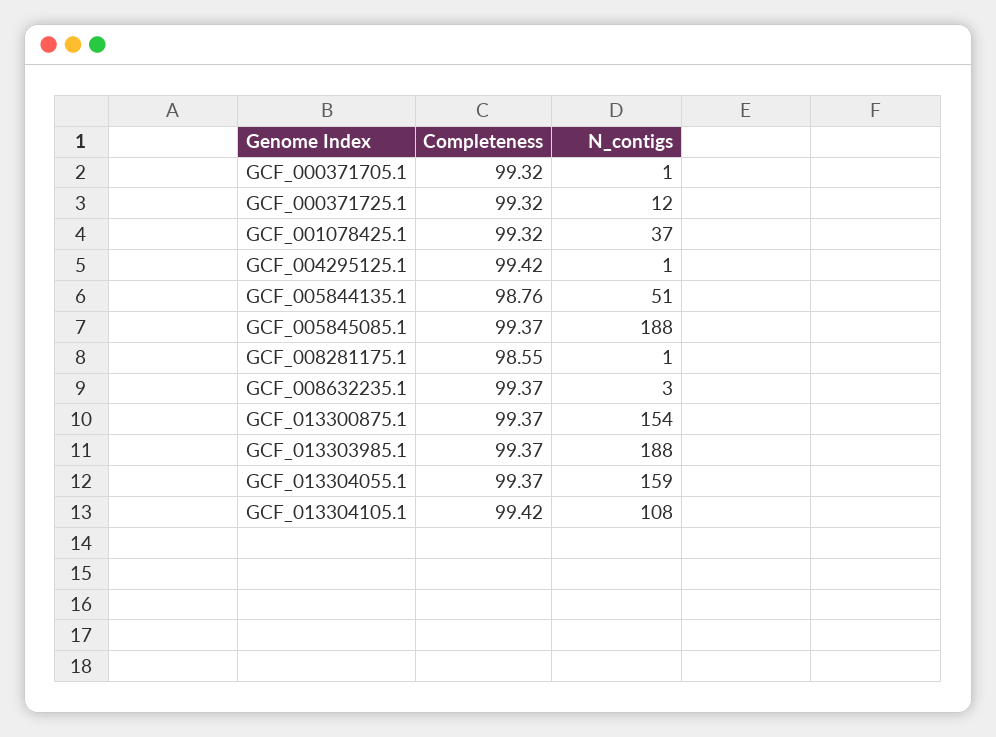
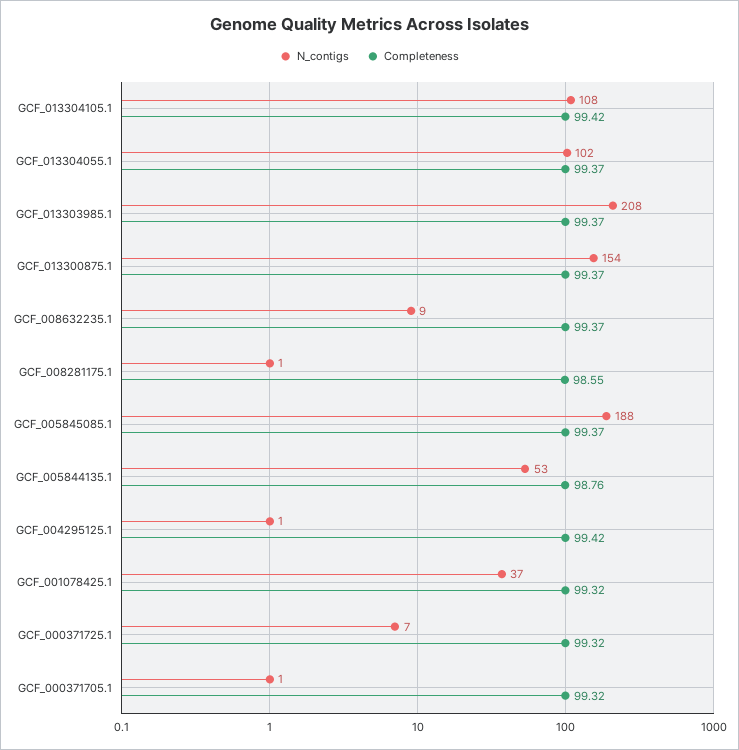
  {
    "Completeness": {
      "GCF_000371705.1": 99.32,
      "GCF_000371725.1": 99.32,
      "GCF_001078425.1": 99.32,
      "GCF_004295125.1": 99.42,
      "GCF_005844135.1": 98.76,
      "GCF_005845085.1": 99.37,
      "GCF_008281175.1": 98.55,
      "GCF_008632235.1": 99.37,
      "GCF_013300875.1": 99.37,
      "GCF_013303985.1": 99.37,
      "GCF_013304055.1": 99.37,
      "GCF_013304105.1": 99.42
    },
    "N_contigs": {
      "GCF_000371705.1": 1,
-     "GCF_000371725.1": 12,
+     "GCF_000371725.1": 7,
      "GCF_001078425.1": 37,
      "GCF_004295125.1": 1,
-     "GCF_005844135.1": 51,
+     "GCF_005844135.1": 53,
      "GCF_005845085.1": 188,
      "GCF_008281175.1": 1,
-     "GCF_008632235.1": 3,
+     "GCF_008632235.1": 9,
      "GCF_013300875.1": 154,
-     "GCF_013303985.1": 188,
+     "GCF_013303985.1": 208,
-     "GCF_013304055.1": 159,
+     "GCF_013304055.1": 102,
      "GCF_013304105.1": 108
    }
  }

